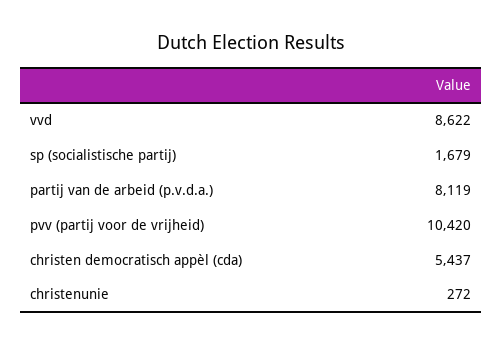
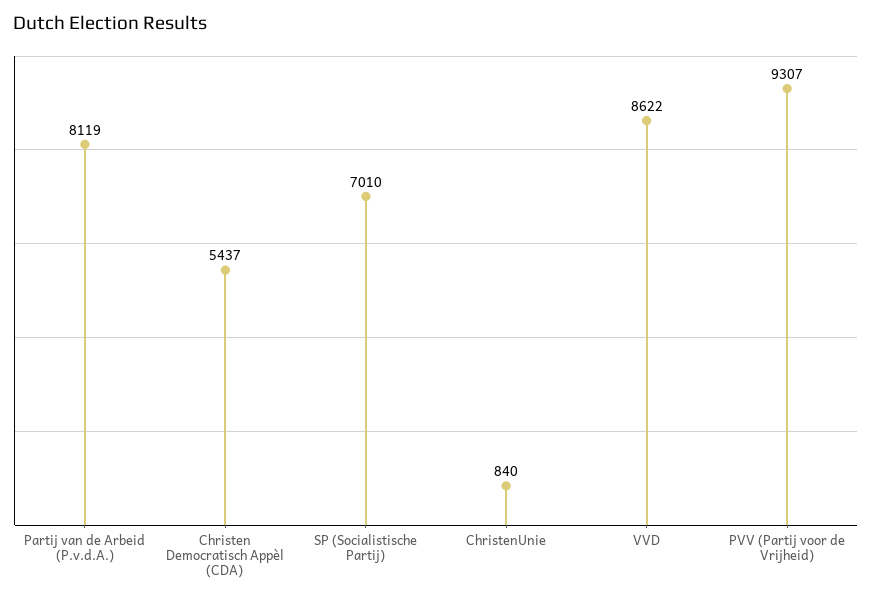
  {
    "vvd": 8622,
-   "sp (socialistische partij)": 1679,
+   "sp (socialistische partij)": 7010,
    "partij van de arbeid (p.v.d.a.)": 8119,
-   "pvv (partij voor de vrijheid)": 10420,
+   "pvv (partij voor de vrijheid)": 9307,
    "christen democratisch appèl (cda)": 5437,
-   "christenunie": 272
+   "christenunie": 840
  }

